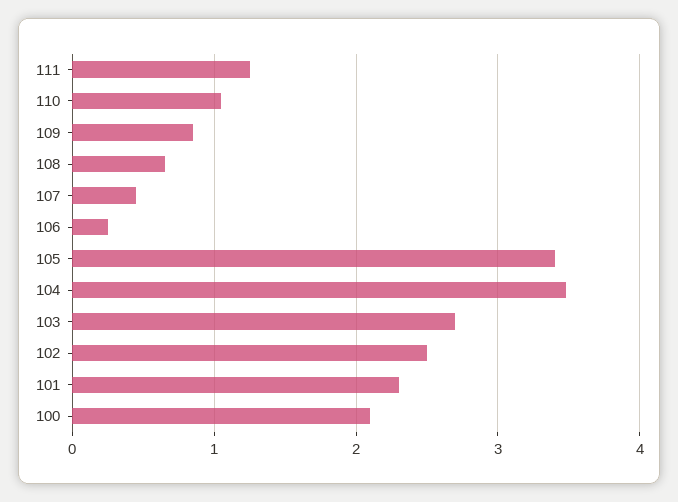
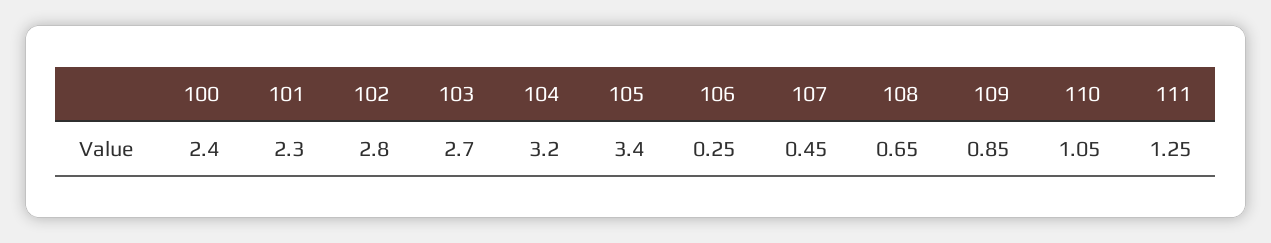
  {
    "111": 1.25,
    "110": 1.05,
    "109": 0.85,
    "108": 0.65,
    "107": 0.45,
    "106": 0.25,
    "105": 3.4,
-   "104": 3.5,
+   "104": 3.2,
    "103": 2.7,
-   "102": 2.5,
+   "102": 2.8,
    "101": 2.3,
-   "100": 2.1
+   "100": 2.4
  }

